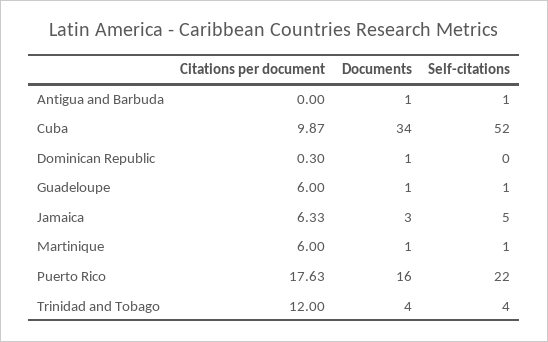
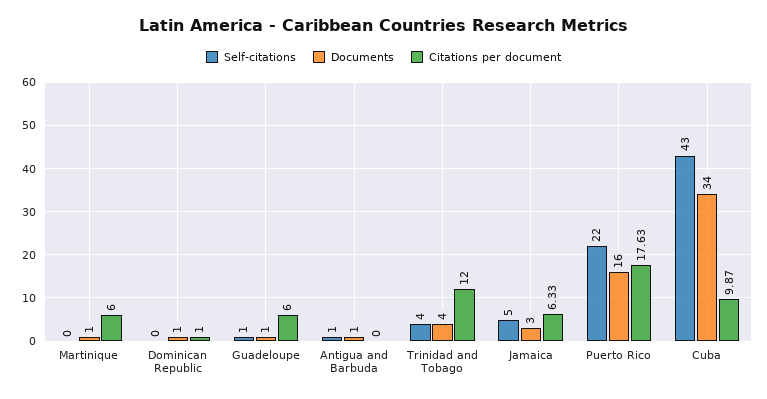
  {
    "Citations per document": {
      "Antigua and Barbuda": 0,
      "Cuba": 9.87,
-     "Dominican Republic": 0.3,
+     "Dominican Republic": 1,
      "Guadeloupe": 6,
      "Jamaica": 6.33,
      "Martinique": 6,
      "Puerto Rico": 17.63,
      "Trinidad and Tobago": 12
    },
    "Documents": {
      "Antigua and Barbuda": 1,
      "Cuba": 34,
      "Dominican Republic": 1,
      "Guadeloupe": 1,
      "Jamaica": 3,
      "Martinique": 1,
      "Puerto Rico": 16,
      "Trinidad and Tobago": 4
    },
    "Self-citations": {
      "Antigua and Barbuda": 1,
-     "Cuba": 52,
+     "Cuba": 43,
      "Dominican Republic": 0,
      "Guadeloupe": 1,
      "Jamaica": 5,
-     "Martinique": 1,
+     "Martinique": 0,
      "Puerto Rico": 22,
      "Trinidad and Tobago": 4
    }
  }

